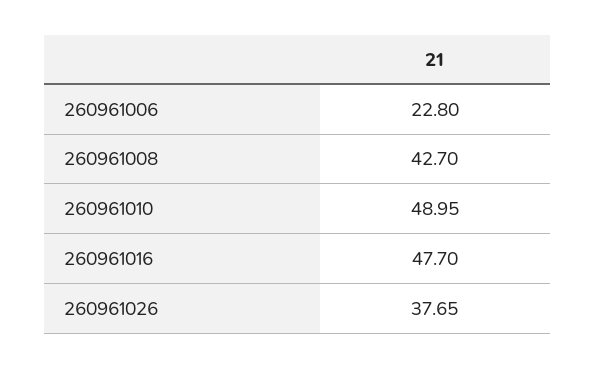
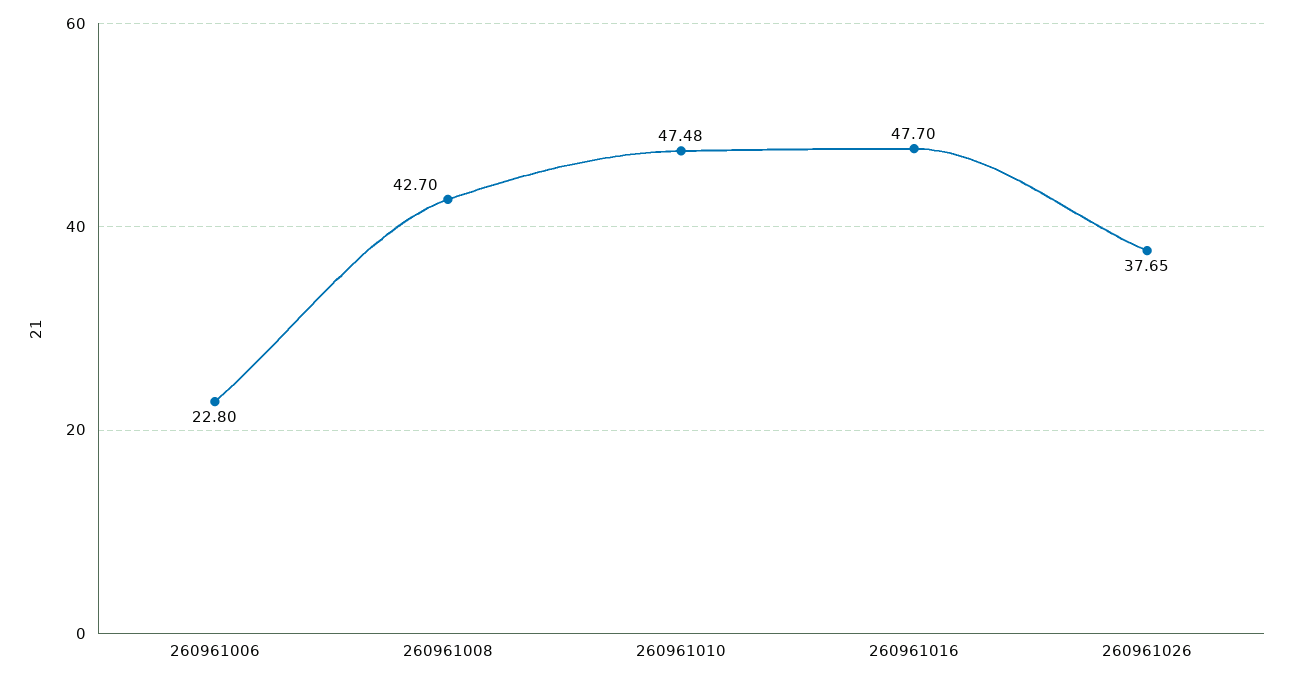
  {
    "260961006": 22.8,
    "260961008": 42.7,
-   "260961010": 48.95,
+   "260961010": 47.48,
    "260961016": 47.7,
    "260961026": 37.65
  }

